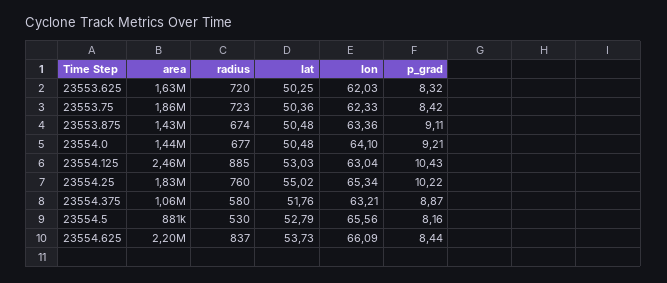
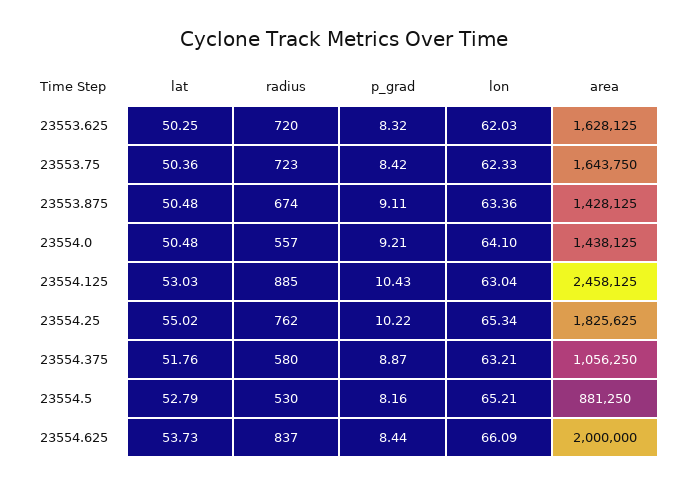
  {
    "area": {
      "23553.625": 1628125,
-     "23553.75": 1860000,
+     "23553.75": 1643750,
      "23553.875": 1428125,
      "23554.0": 1438125,
      "23554.125": 2458125,
      "23554.25": 1825625,
      "23554.375": 1056250,
      "23554.5": 881250,
-     "23554.625": 2200000
+     "23554.625": 2000000
    },
    "radius": {
      "23553.625": 720,
      "23553.75": 723,
      "23553.875": 674,
-     "23554.0": 677,
+     "23554.0": 557,
      "23554.125": 885,
-     "23554.25": 760,
+     "23554.25": 762,
      "23554.375": 580,
      "23554.5": 530,
      "23554.625": 837
    },
    "lat": {
      "23553.625": 50.25,
      "23553.75": 50.36,
      "23553.875": 50.48,
      "23554.0": 50.48,
      "23554.125": 53.03,
      "23554.25": 55.02,
      "23554.375": 51.76,
      "23554.5": 52.79,
      "23554.625": 53.73
    },
    "lon": {
      "23553.625": 62.03,
      "23553.75": 62.33,
      "23553.875": 63.36,
      "23554.0": 64.1,
      "23554.125": 63.04,
      "23554.25": 65.34,
      "23554.375": 63.21,
-     "23554.5": 65.56,
+     "23554.5": 65.21,
      "23554.625": 66.09
    },
    "p_grad": {
      "23553.625": 8.32,
      "23553.75": 8.42,
      "23553.875": 9.11,
      "23554.0": 9.21,
      "23554.125": 10.43,
      "23554.25": 10.22,
      "23554.375": 8.87,
      "23554.5": 8.16,
      "23554.625": 8.44
    }
  }

